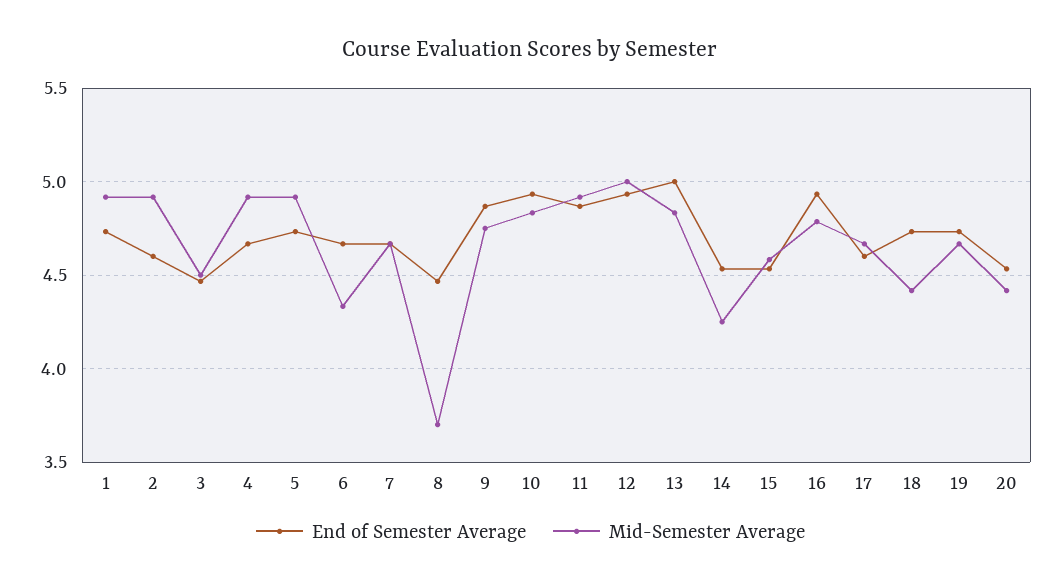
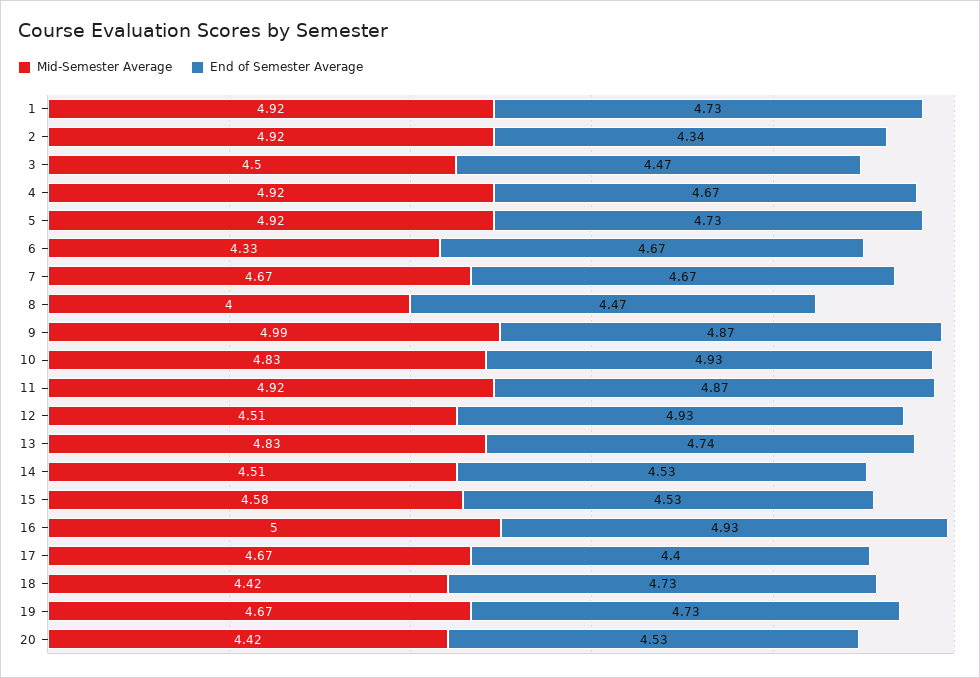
  {
    "End of Semester Average": {
      "1": 4.73,
-     "2": 4.6,
+     "2": 4.34,
      "3": 4.47,
      "4": 4.67,
      "5": 4.73,
      "6": 4.67,
      "7": 4.67,
      "8": 4.47,
      "9": 4.87,
      "10": 4.93,
      "11": 4.87,
      "12": 4.93,
-     "13": 5,
+     "13": 4.74,
      "14": 4.53,
      "15": 4.53,
      "16": 4.93,
-     "17": 4.6,
+     "17": 4.4,
      "18": 4.73,
      "19": 4.73,
      "20": 4.53
    },
    "Mid-Semester Average": {
      "1": 4.92,
      "2": 4.92,
      "3": 4.5,
      "4": 4.92,
      "5": 4.92,
      "6": 4.33,
      "7": 4.67,
-     "8": 3.7,
+     "8": 4,
-     "9": 4.75,
+     "9": 4.99,
      "10": 4.83,
      "11": 4.92,
-     "12": 5,
+     "12": 4.51,
      "13": 4.83,
-     "14": 4.25,
+     "14": 4.51,
      "15": 4.58,
-     "16": 4.8,
+     "16": 5,
      "17": 4.67,
      "18": 4.42,
      "19": 4.67,
      "20": 4.42
    }
  }

